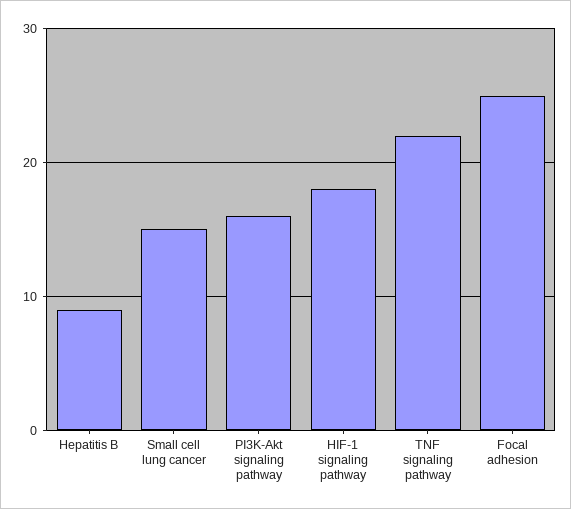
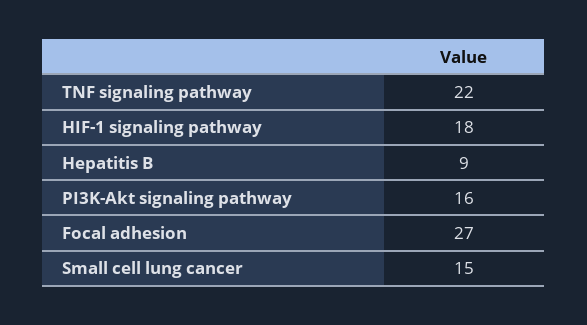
  {
    "Hepatitis B": 9,
    "Small cell lung cancer": 15,
    "PI3K-Akt signaling pathway": 16,
    "HIF-1 signaling pathway": 18,
    "TNF signaling pathway": 22,
-   "Focal adhesion": 25
+   "Focal adhesion": 27
  }

